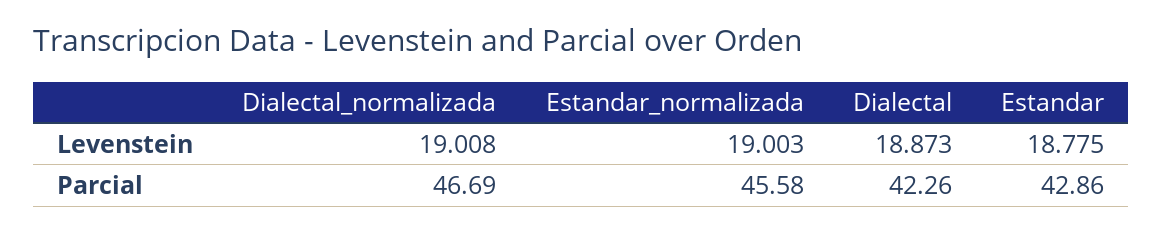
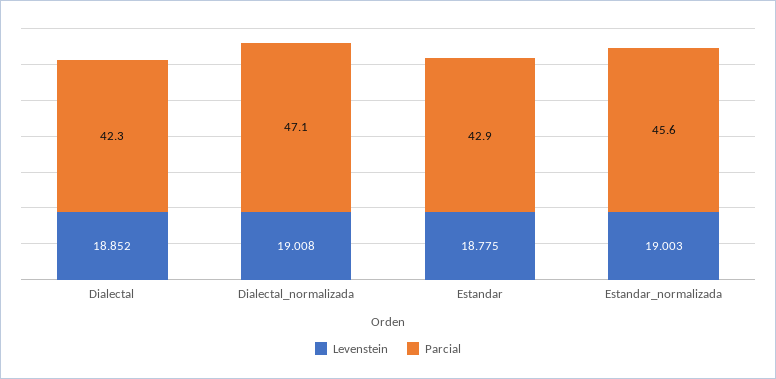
  {
    "Levenstein": {
      "Dialectal_normalizada": 19.008,
      "Estandar_normalizada": 19.003,
-     "Dialectal": 18.873,
+     "Dialectal": 18.852,
      "Estandar": 18.775
    },
    "Parcial": {
-     "Dialectal_normalizada": 46.69,
+     "Dialectal_normalizada": 47.1,
      "Estandar_normalizada": 45.58,
      "Dialectal": 42.26,
      "Estandar": 42.86
    }
  }

